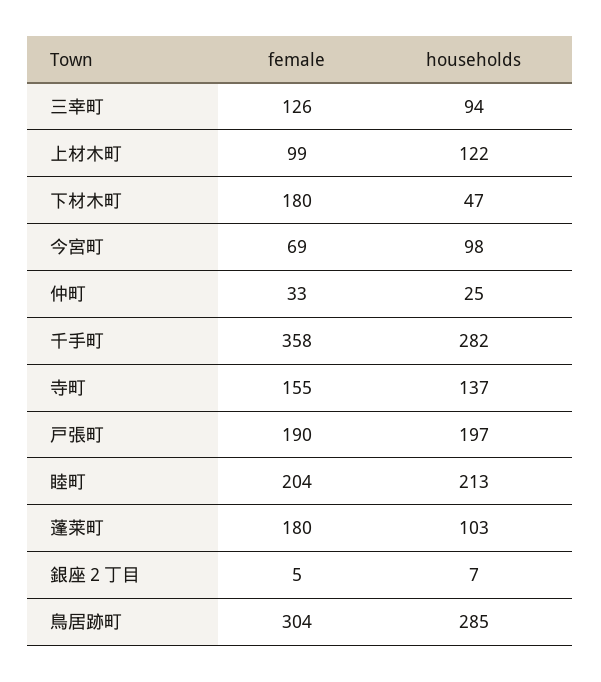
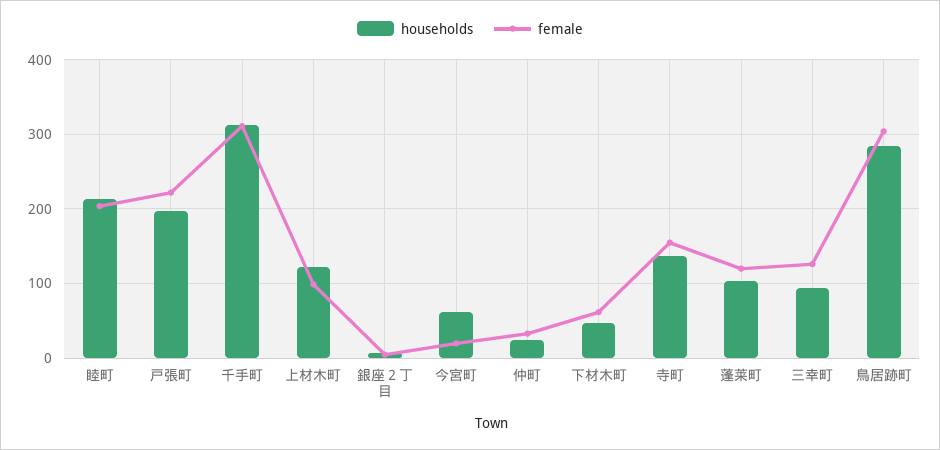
  {
    "female": {
      "三幸町": 126,
      "上材木町": 99,
-     "下材木町": 180,
+     "下材木町": 60,
-     "今宮町": 69,
+     "今宮町": 20,
      "仲町": 33,
-     "千手町": 358,
+     "千手町": 310,
      "寺町": 155,
-     "戸張町": 190,
+     "戸張町": 220,
      "睦町": 204,
-     "蓬莱町": 180,
+     "蓬莱町": 120,
      "銀座２丁目": 5,
      "鳥居跡町": 304
    },
    "households": {
      "三幸町": 94,
      "上材木町": 122,
      "下材木町": 47,
-     "今宮町": 98,
+     "今宮町": 60,
      "仲町": 25,
-     "千手町": 282,
+     "千手町": 310,
      "寺町": 137,
      "戸張町": 197,
      "睦町": 213,
      "蓬莱町": 103,
      "銀座２丁目": 7,
      "鳥居跡町": 285
    }
  }

